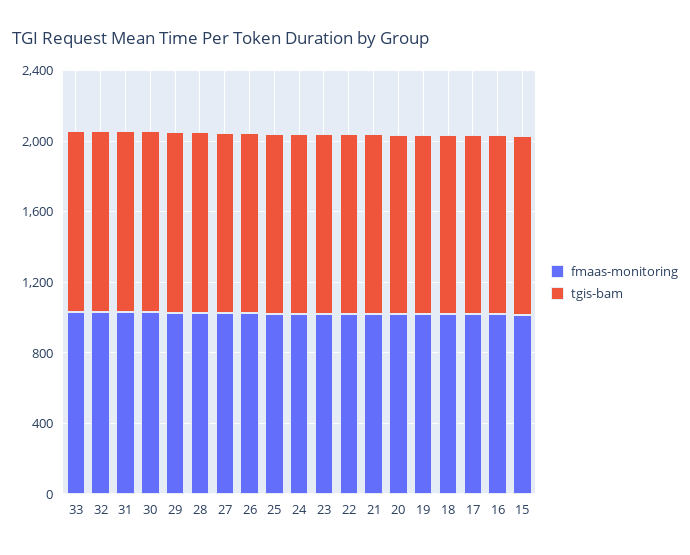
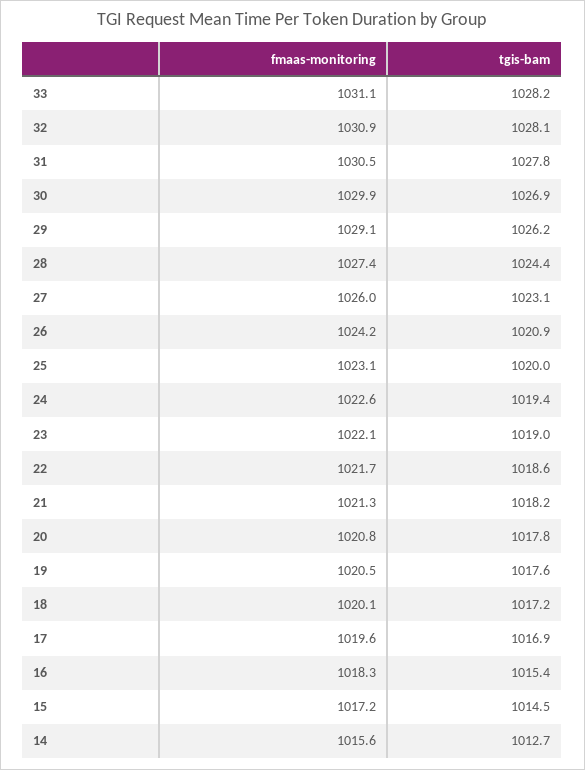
  {
    "fmaas-monitoring": {
      "33": 1031.1,
      "32": 1030.9,
      "31": 1030.5,
      "30": 1029.9,
      "29": 1029.1,
      "28": 1027.4,
      "27": 1026,
      "26": 1024.2,
      "25": 1023.1,
      "24": 1022.6,
      "23": 1022.1,
      "22": 1021.7,
      "21": 1021.3,
      "20": 1020.8,
      "19": 1020.5,
      "18": 1020.1,
      "17": 1019.6,
      "16": 1018.3,
-     "15": 1017.2
+     "15": 1017.2,
+     "14": 1015.6
    },
    "tgis-bam": {
      "33": 1028.2,
      "32": 1028.1,
      "31": 1027.8,
      "30": 1026.9,
      "29": 1026.2,
      "28": 1024.4,
      "27": 1023.1,
      "26": 1020.9,
      "25": 1020,
      "24": 1019.4,
      "23": 1019,
      "22": 1018.6,
      "21": 1018.2,
      "20": 1017.8,
      "19": 1017.6,
      "18": 1017.2,
      "17": 1016.9,
      "16": 1015.4,
-     "15": 1014.5
+     "15": 1014.5,
+     "14": 1012.7
    }
  }

